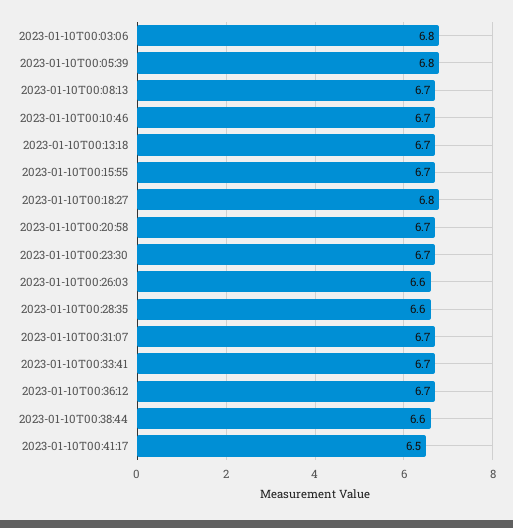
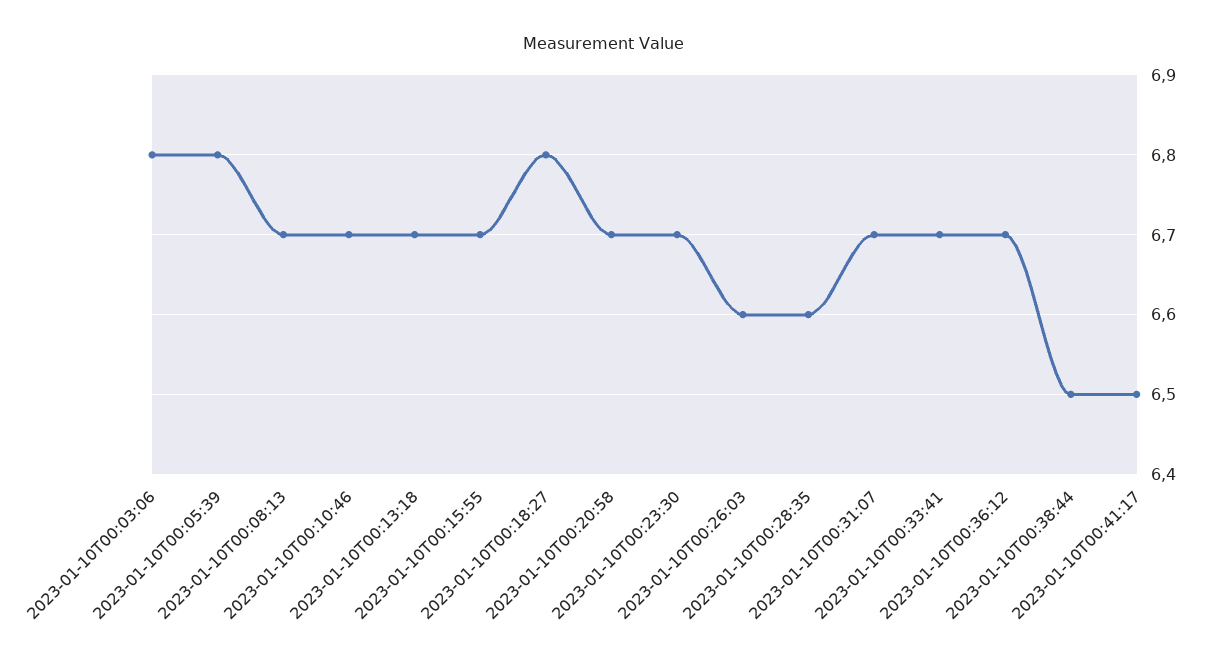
  {
    "2023-01-10T00:03:06": 6.8,
    "2023-01-10T00:05:39": 6.8,
    "2023-01-10T00:08:13": 6.7,
    "2023-01-10T00:10:46": 6.7,
    "2023-01-10T00:13:18": 6.7,
    "2023-01-10T00:15:55": 6.7,
    "2023-01-10T00:18:27": 6.8,
    "2023-01-10T00:20:58": 6.7,
    "2023-01-10T00:23:30": 6.7,
    "2023-01-10T00:26:03": 6.6,
    "2023-01-10T00:28:35": 6.6,
    "2023-01-10T00:31:07": 6.7,
    "2023-01-10T00:33:41": 6.7,
    "2023-01-10T00:36:12": 6.7,
-   "2023-01-10T00:38:44": 6.6,
+   "2023-01-10T00:38:44": 6.5,
    "2023-01-10T00:41:17": 6.5
  }

